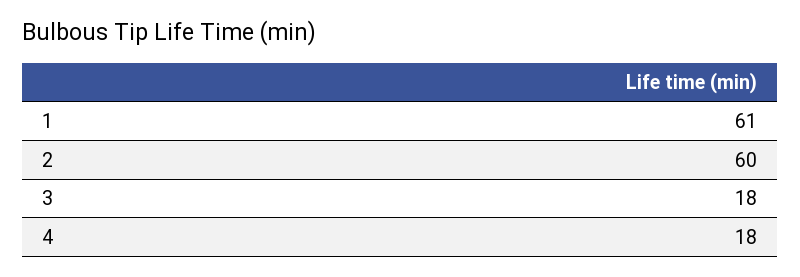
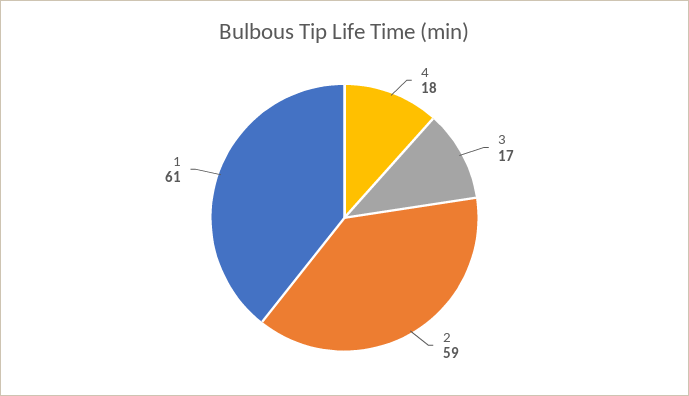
  {
    "1": 61,
-   "2": 60,
+   "2": 59,
-   "3": 18,
+   "3": 17,
    "4": 18
  }

